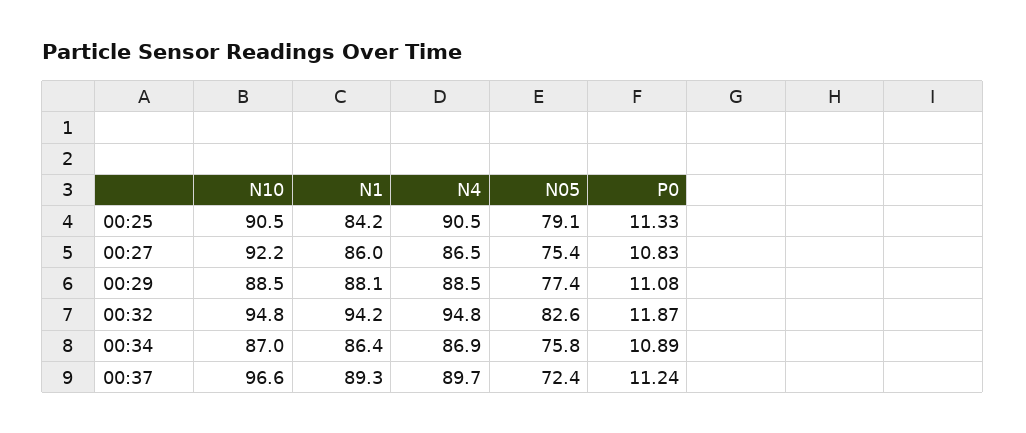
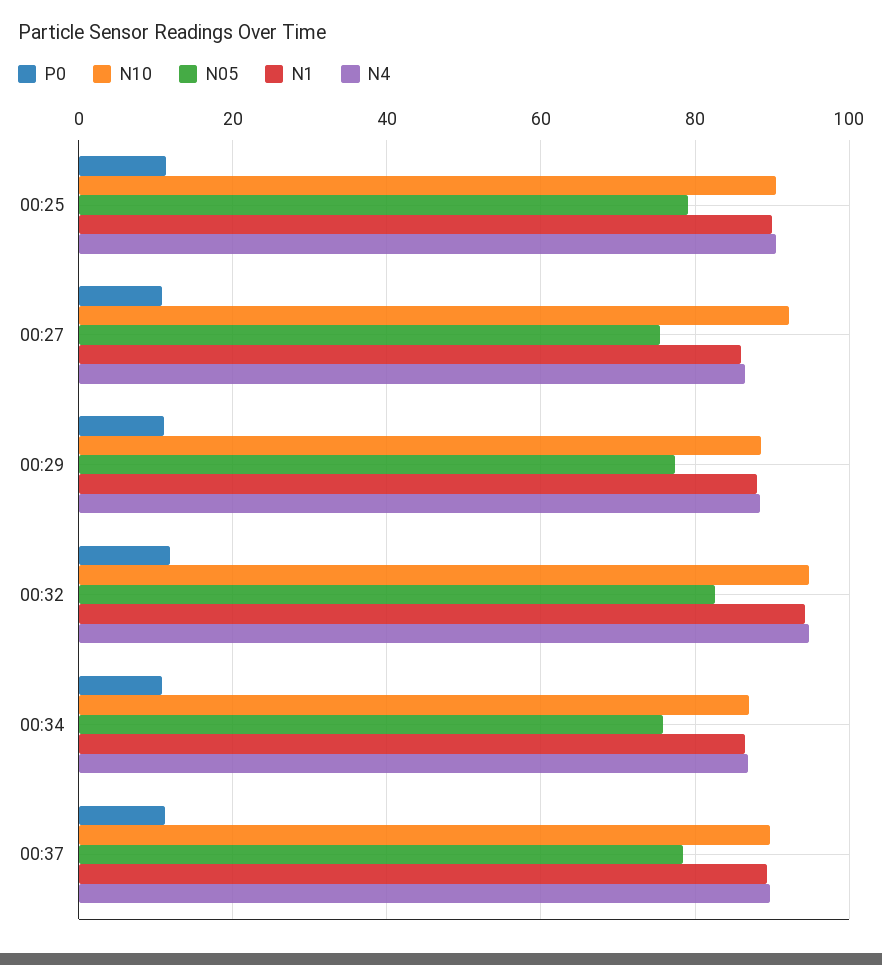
  {
    "N10": {
      "00:25": 90.5,
      "00:27": 92.2,
      "00:29": 88.5,
      "00:32": 94.8,
      "00:34": 87,
-     "00:37": 96.6
+     "00:37": 90
    },
    "N1": {
-     "00:25": 84.2,
+     "00:25": 90,
      "00:27": 86,
      "00:29": 88.1,
      "00:32": 94.2,
      "00:34": 86.4,
      "00:37": 89.3
    },
    "N4": {
      "00:25": 90.5,
      "00:27": 86.5,
      "00:29": 88.5,
      "00:32": 94.8,
      "00:34": 86.9,
      "00:37": 89.7
    },
    "N05": {
      "00:25": 79.1,
      "00:27": 75.4,
      "00:29": 77.4,
      "00:32": 82.6,
      "00:34": 75.8,
-     "00:37": 72.4
+     "00:37": 78
    },
    "P0": {
      "00:25": 11.33,
      "00:27": 10.83,
      "00:29": 11.08,
      "00:32": 11.87,
      "00:34": 10.89,
      "00:37": 11.24
    }
  }

